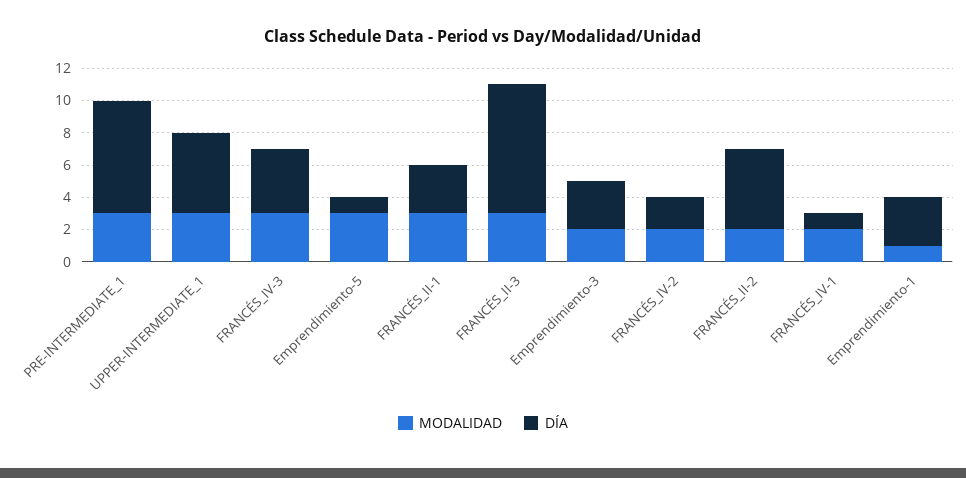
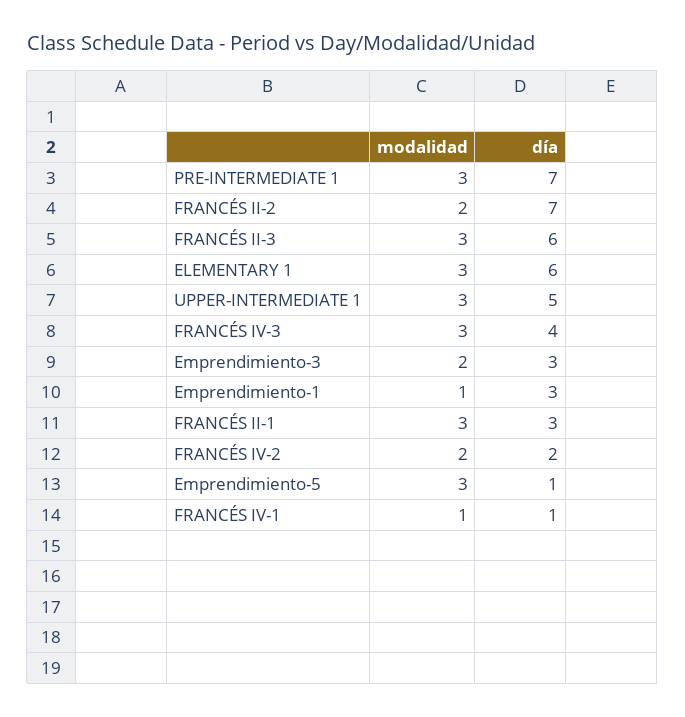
  {
    "MODALIDAD": {
      "PRE-INTERMEDIATE_1": 3,
      "UPPER-INTERMEDIATE_1": 3,
      "FRANCÉS_IV-3": 3,
      "Emprendimiento-5": 3,
      "FRANCÉS_II-1": 3,
      "FRANCÉS_II-3": 3,
      "Emprendimiento-3": 2,
      "FRANCÉS_IV-2": 2,
      "FRANCÉS_II-2": 2,
-     "FRANCÉS_IV-1": 2,
+     "FRANCÉS_IV-1": 1,
-     "Emprendimiento-1": 1
+     "Emprendimiento-1": 1,
+     "ELEMENTARY 1": 3
    },
    "DÍA": {
      "PRE-INTERMEDIATE_1": 7,
      "UPPER-INTERMEDIATE_1": 5,
      "FRANCÉS_IV-3": 4,
      "Emprendimiento-5": 1,
      "FRANCÉS_II-1": 3,
-     "FRANCÉS_II-3": 8,
+     "FRANCÉS_II-3": 6,
      "Emprendimiento-3": 3,
      "FRANCÉS_IV-2": 2,
-     "FRANCÉS_II-2": 5,
+     "FRANCÉS_II-2": 7,
      "FRANCÉS_IV-1": 1,
-     "Emprendimiento-1": 3
+     "Emprendimiento-1": 3,
+     "ELEMENTARY 1": 6
    }
  }

